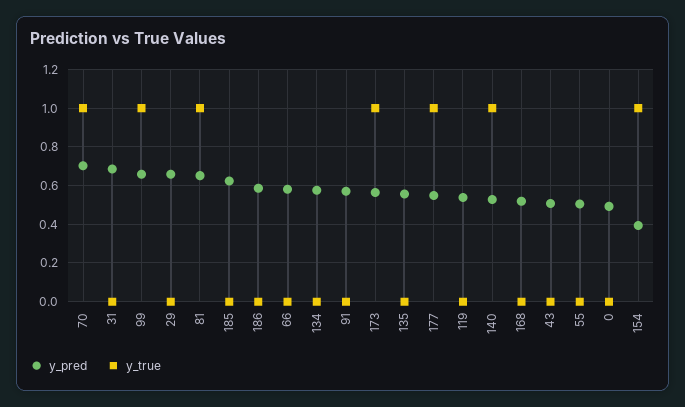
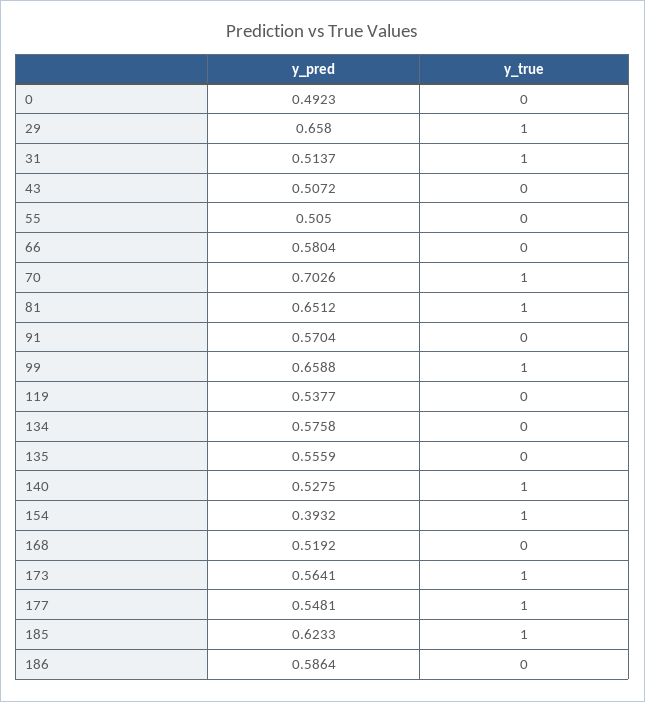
  {
    "y_pred": {
      "70": 0.7026,
-     "31": 0.7,
+     "31": 0.5137,
      "99": 0.6588,
      "29": 0.658,
      "81": 0.6512,
      "185": 0.6233,
      "186": 0.5864,
      "66": 0.5804,
      "134": 0.5758,
      "91": 0.5704,
      "173": 0.5641,
      "135": 0.5559,
      "177": 0.5481,
      "119": 0.5377,
      "140": 0.5275,
      "168": 0.5192,
      "43": 0.5072,
      "55": 0.505,
      "0": 0.4923,
      "154": 0.3932
    },
    "y_true": {
      "70": 1,
-     "31": 0,
+     "31": 1,
      "99": 1,
-     "29": 0,
+     "29": 1,
      "81": 1,
-     "185": 0,
+     "185": 1,
      "186": 0,
      "66": 0,
      "134": 0,
      "91": 0,
      "173": 1,
      "135": 0,
      "177": 1,
      "119": 0,
      "140": 1,
      "168": 0,
      "43": 0,
      "55": 0,
      "0": 0,
      "154": 1
    }
  }

